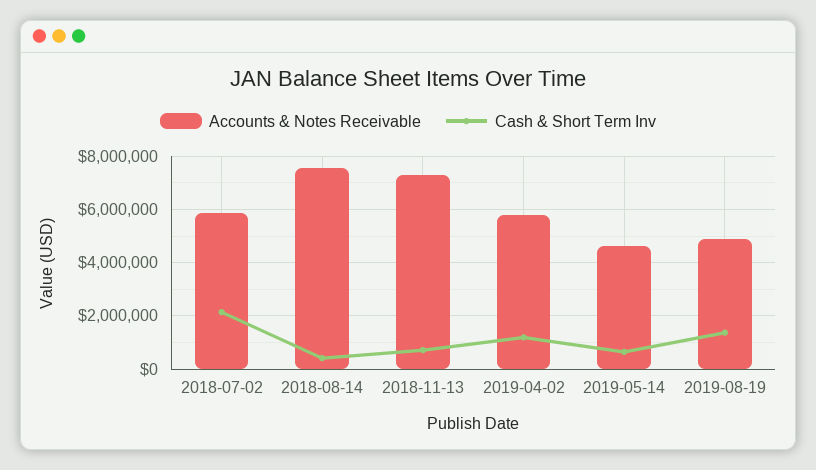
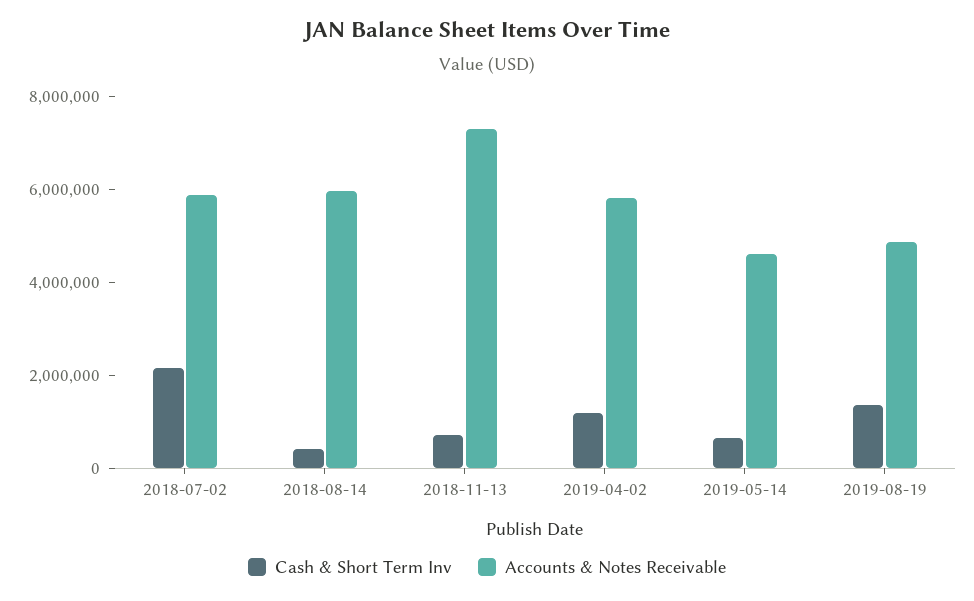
  {
    "Accounts & Notes Receivable": {
      "2018-07-02": 6000000,
-     "2018-08-14": 7500000,
+     "2018-08-14": 6000000,
      "2018-11-13": 7250000,
      "2019-04-02": 5750000,
      "2019-05-14": 4500000,
      "2019-08-19": 4750000
    },
    "Cash & Short Term Inv": {
      "2018-07-02": 2250000,
      "2018-08-14": 500000,
      "2018-11-13": 750000,
      "2019-04-02": 1250000,
      "2019-05-14": 750000,
      "2019-08-19": 1250000
    }
  }

